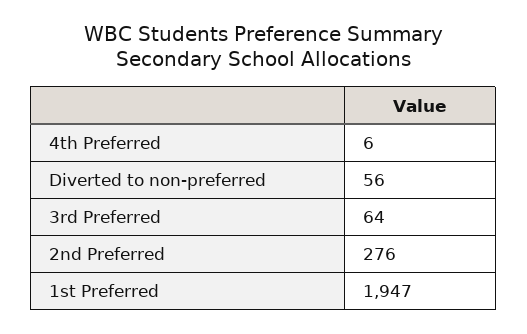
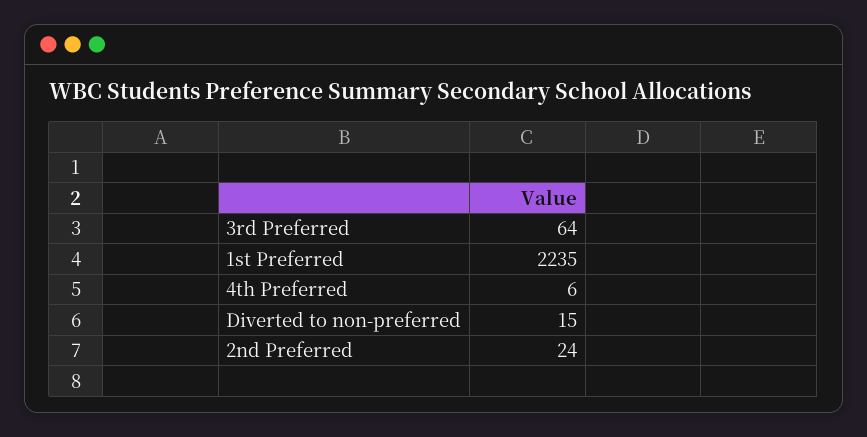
  {
    "4th Preferred": 6,
-   "Diverted to non-preferred": 56,
+   "Diverted to non-preferred": 15,
    "3rd Preferred": 64,
-   "2nd Preferred": 276,
+   "2nd Preferred": 24,
-   "1st Preferred": 1947
+   "1st Preferred": 2235
  }

